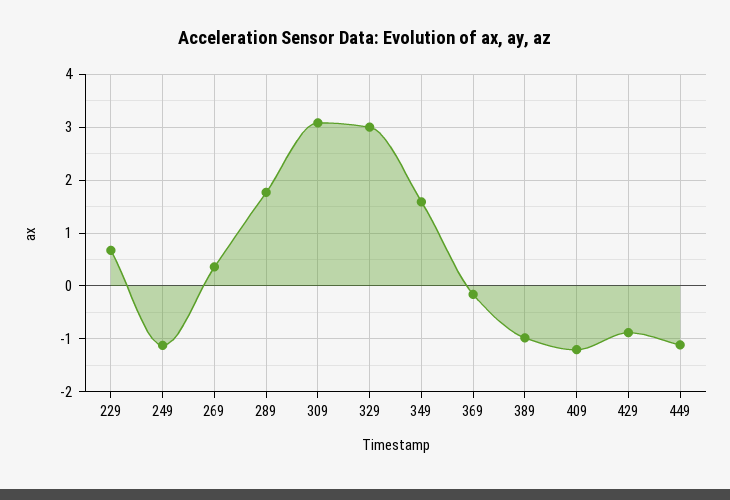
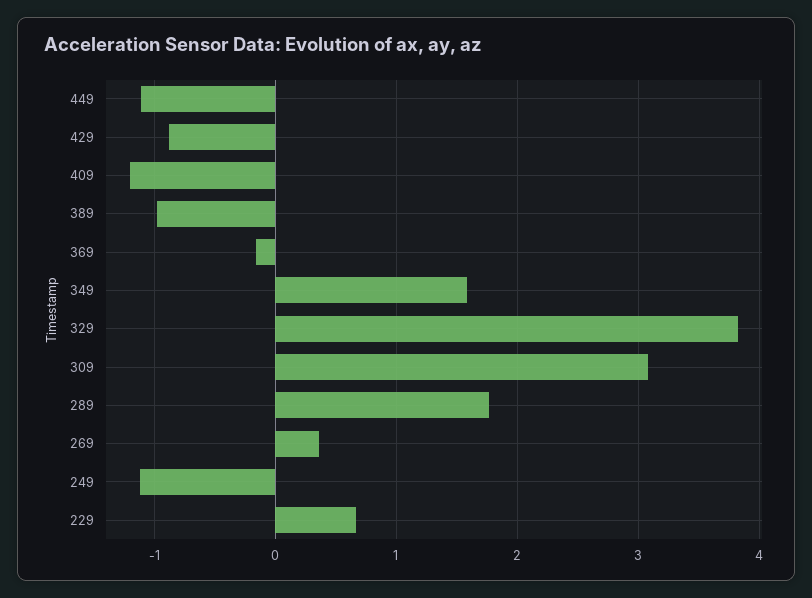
  {
    "229": 0.7,
    "249": -1.1,
    "269": 0.4,
    "289": 1.8,
    "309": 3.1,
-   "329": 3,
+   "329": 3.8,
    "349": 1.6,
    "369": -0.2,
    "389": -1,
    "409": -1.2,
    "429": -0.9,
    "449": -1.1
  }

